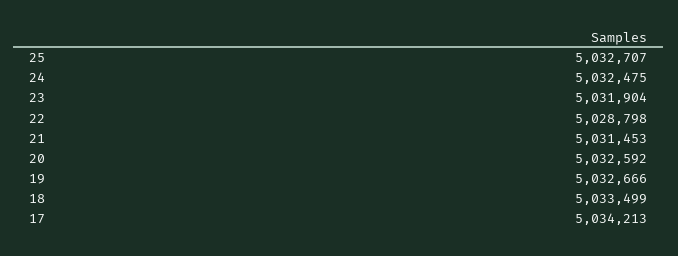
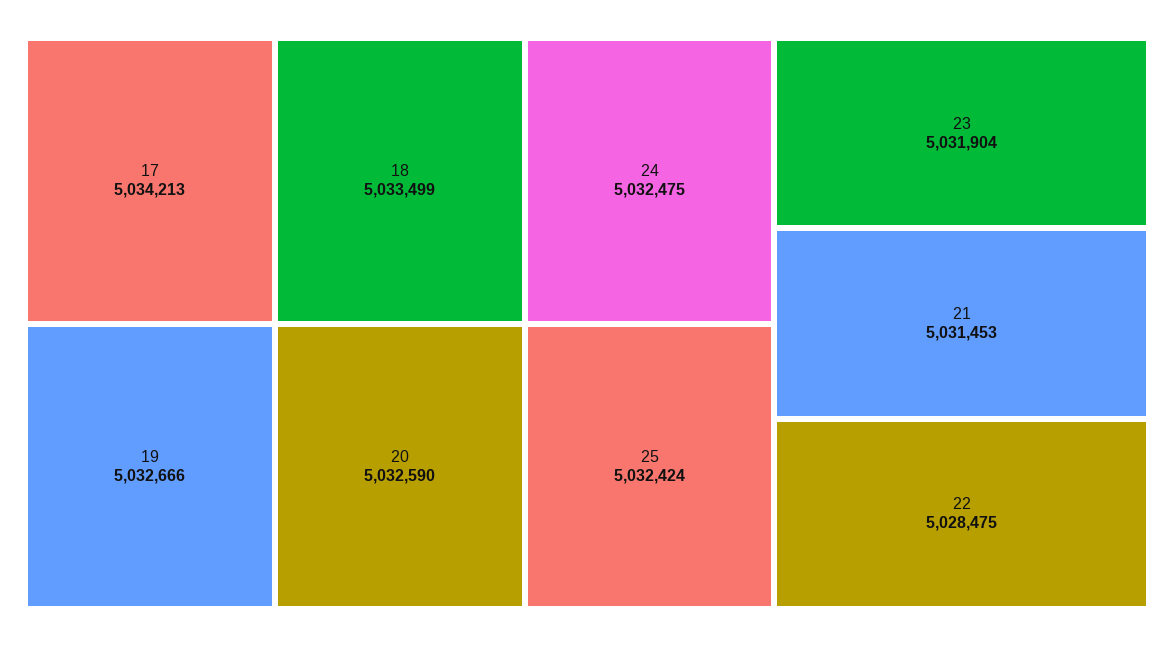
  {
-   "25": 5032707,
+   "25": 5032424,
    "24": 5032475,
    "23": 5031904,
-   "22": 5028798,
+   "22": 5028475,
    "21": 5031453,
-   "20": 5032592,
+   "20": 5032590,
    "19": 5032666,
    "18": 5033499,
    "17": 5034213
  }

